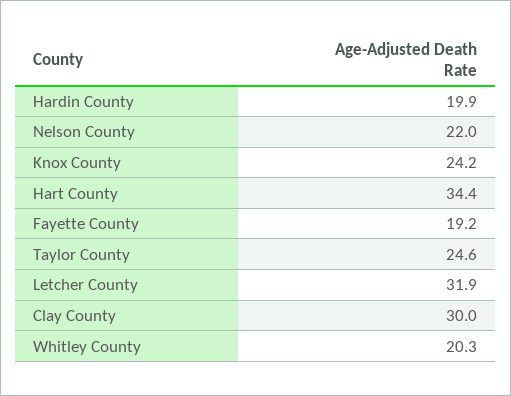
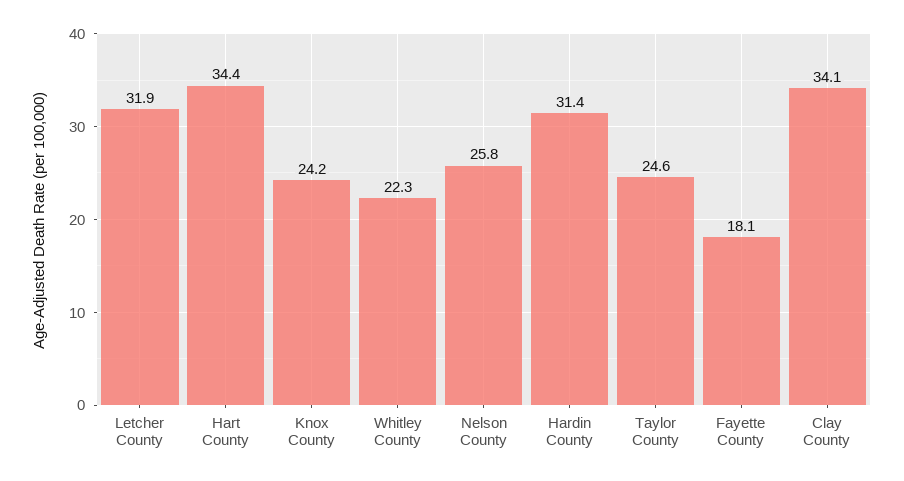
  {
-   "Hardin County": 19.9,
+   "Hardin County": 31.4,
-   "Nelson County": 22,
+   "Nelson County": 25.8,
    "Knox County": 24.2,
    "Hart County": 34.4,
-   "Fayette County": 19.2,
+   "Fayette County": 18.1,
    "Taylor County": 24.6,
    "Letcher County": 31.9,
-   "Clay County": 30,
+   "Clay County": 34.1,
-   "Whitley County": 20.3
+   "Whitley County": 22.3
  }

